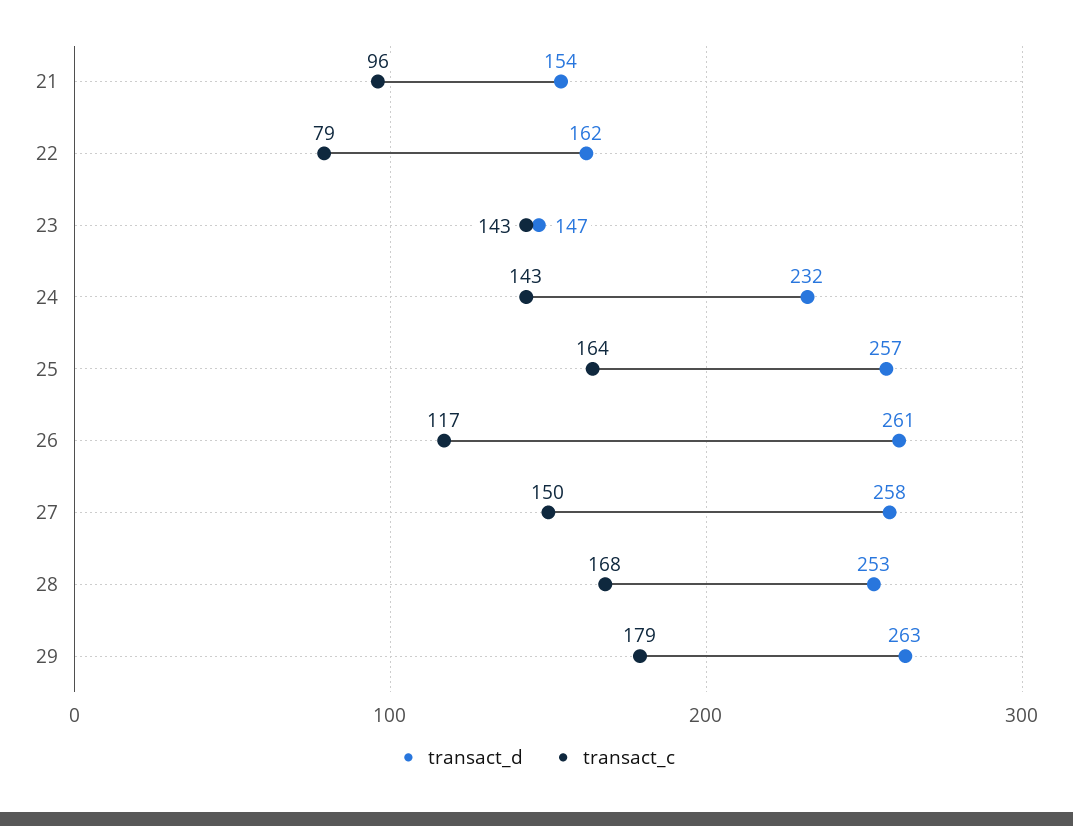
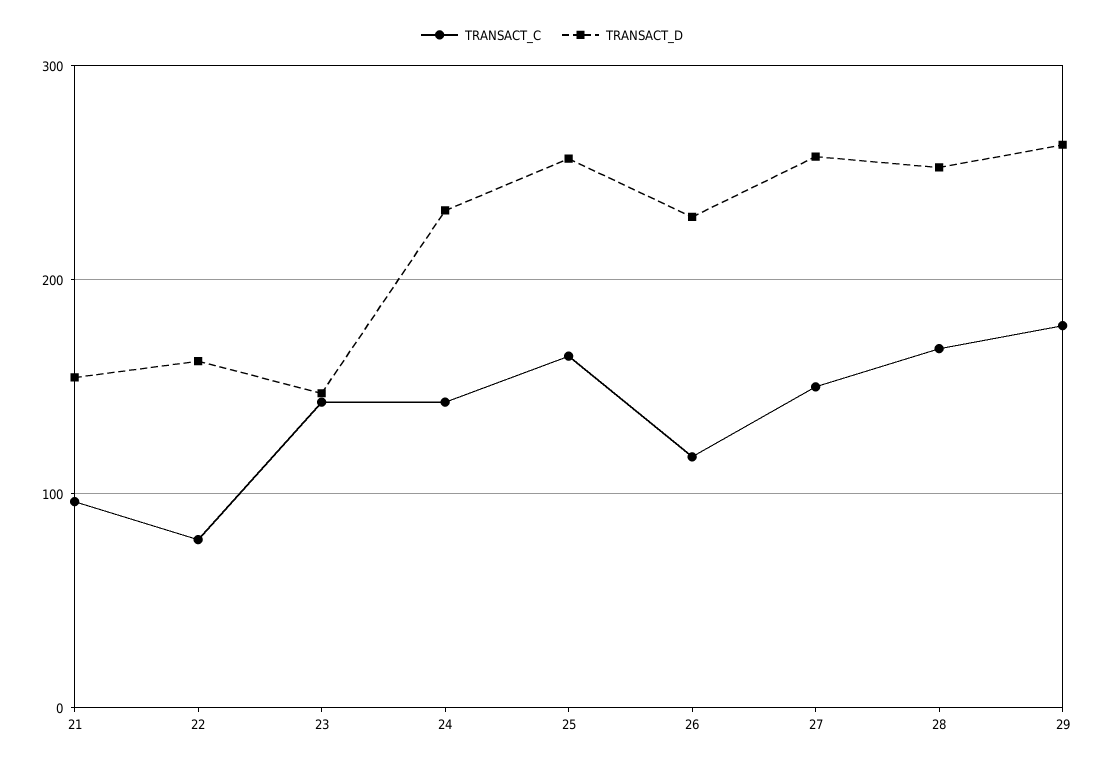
  {
    "transact_d": {
      "21": 154,
      "22": 162,
      "23": 147,
      "24": 232,
      "25": 257,
-     "26": 261,
+     "26": 230,
      "27": 258,
      "28": 253,
      "29": 263
    },
    "transact_c": {
      "21": 96,
      "22": 79,
      "23": 143,
      "24": 143,
      "25": 164,
      "26": 117,
      "27": 150,
      "28": 168,
      "29": 179
    }
  }

